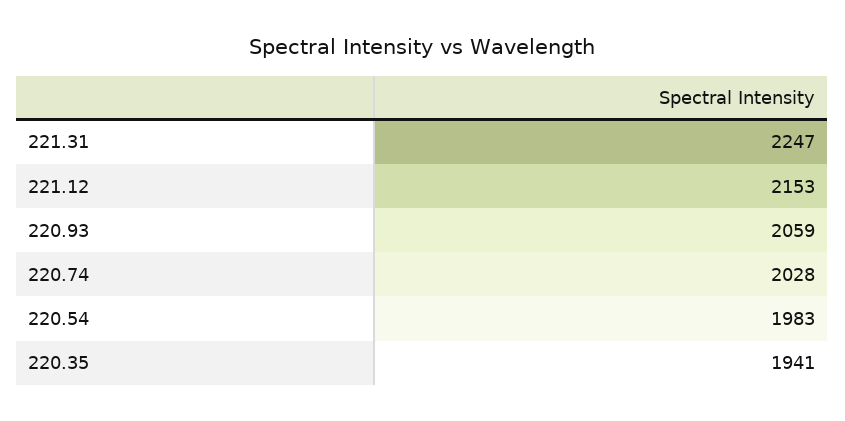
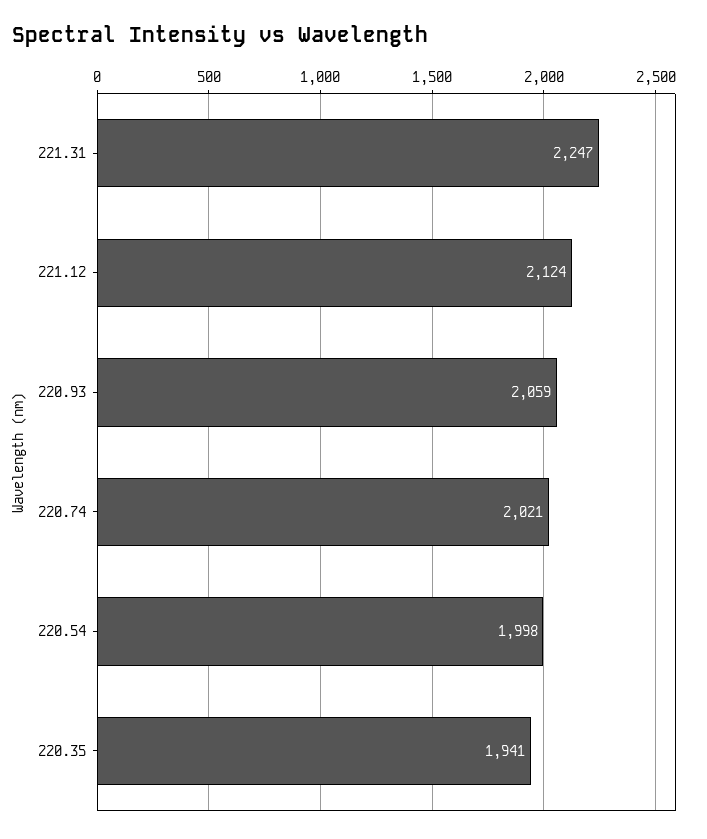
  {
    "221.31": 2247,
-   "221.12": 2153,
+   "221.12": 2124,
    "220.93": 2059,
-   "220.74": 2028,
+   "220.74": 2021,
-   "220.54": 1983,
+   "220.54": 1998,
    "220.35": 1941
  }

